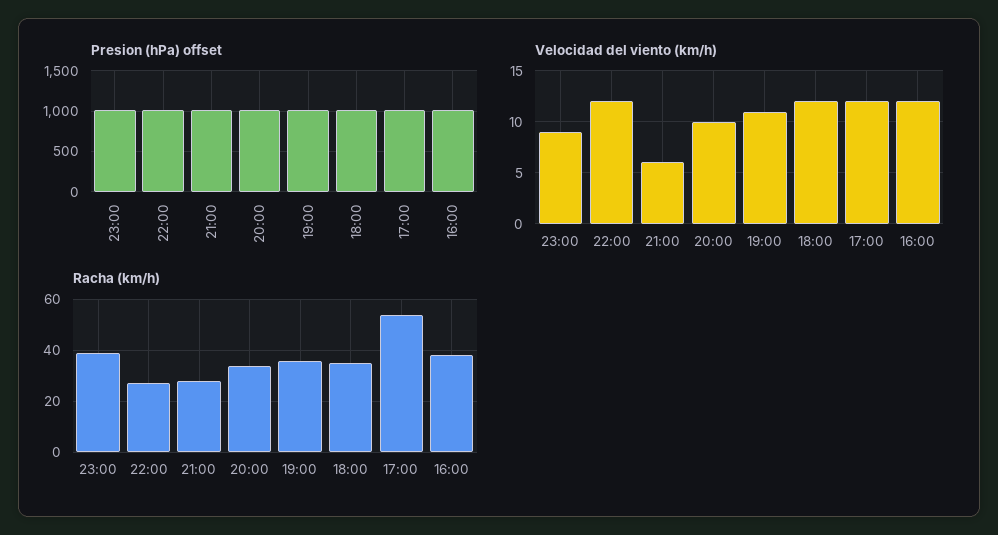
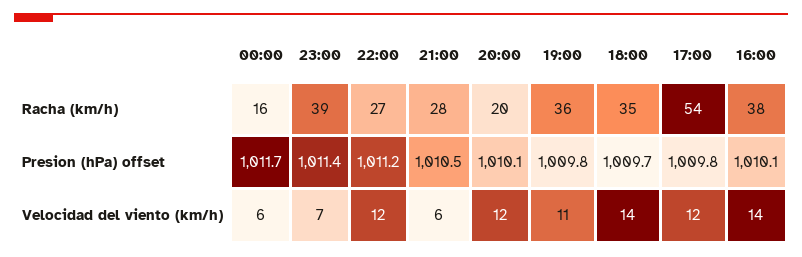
  {
    "Presion (hPa) offset": {
      "23:00": 1011.4,
      "22:00": 1011.2,
      "21:00": 1010.5,
      "20:00": 1010.1,
      "19:00": 1009.8,
      "18:00": 1009.7,
      "17:00": 1009.8,
-     "16:00": 1010.1
+     "16:00": 1010.1,
+     "00:00": 1011.7
    },
    "Velocidad del viento (km/h)": {
-     "23:00": 9,
+     "23:00": 7,
      "22:00": 12,
      "21:00": 6,
-     "20:00": 10,
+     "20:00": 12,
      "19:00": 11,
-     "18:00": 12,
+     "18:00": 14,
      "17:00": 12,
-     "16:00": 12
+     "16:00": 14,
+     "00:00": 6
    },
    "Racha (km/h)": {
      "23:00": 39,
      "22:00": 27,
      "21:00": 28,
-     "20:00": 35,
+     "20:00": 20,
      "19:00": 36,
      "18:00": 35,
      "17:00": 54,
-     "16:00": 38
+     "16:00": 38,
+     "00:00": 16
    }
  }

